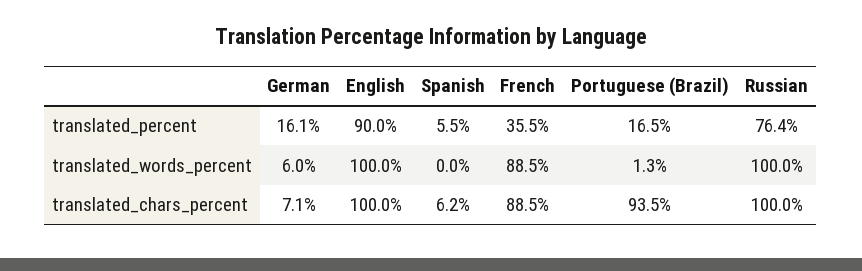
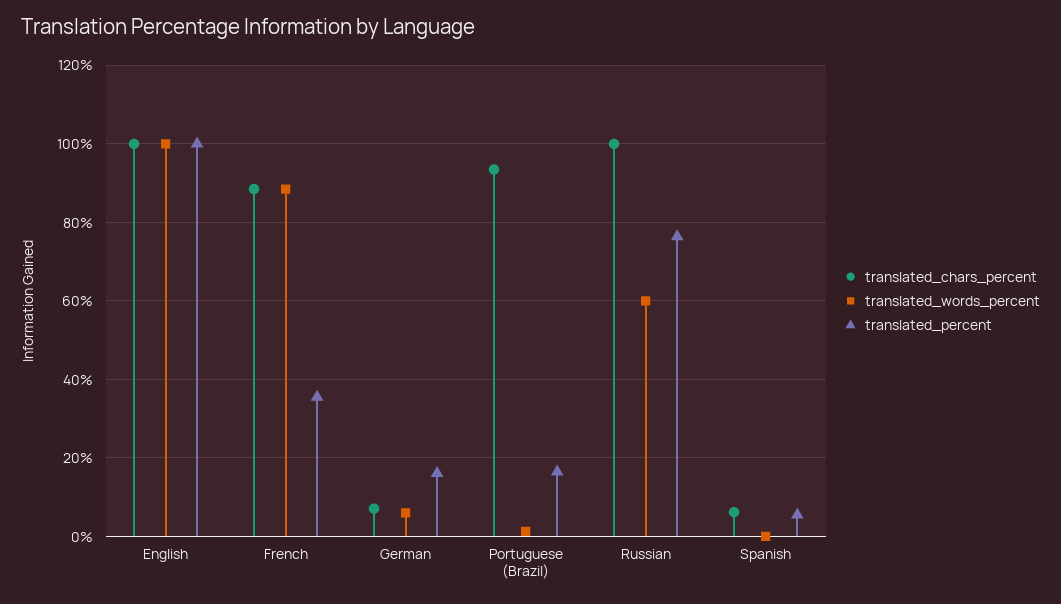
  {
    "translated_percent": {
      "German": 16.1,
-     "English": 90,
+     "English": 100,
      "Spanish": 5.5,
      "French": 35.5,
      "Portuguese (Brazil)": 16.5,
      "Russian": 76.4
    },
    "translated_words_percent": {
      "German": 6,
      "English": 100,
      "Spanish": 0,
      "French": 88.5,
      "Portuguese (Brazil)": 1.3,
-     "Russian": 100
+     "Russian": 60
    },
    "translated_chars_percent": {
      "German": 7.1,
      "English": 100,
      "Spanish": 6.2,
      "French": 88.5,
      "Portuguese (Brazil)": 93.5,
      "Russian": 100
    }
  }

